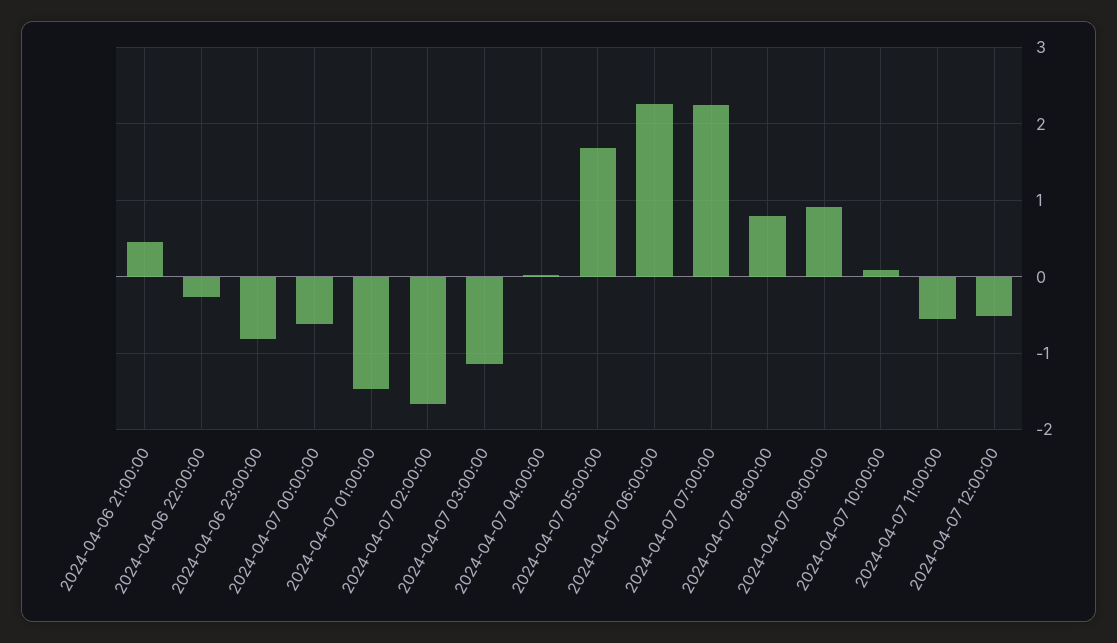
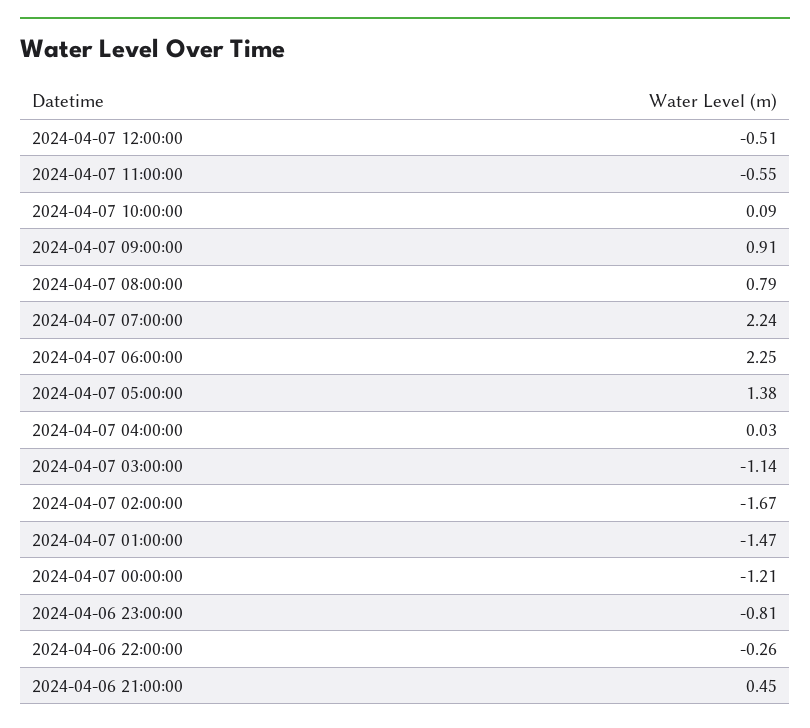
  {
    "2024-04-06 21:00:00": 0.45,
    "2024-04-06 22:00:00": -0.26,
    "2024-04-06 23:00:00": -0.81,
-   "2024-04-07 00:00:00": -0.6,
+   "2024-04-07 00:00:00": -1.21,
    "2024-04-07 01:00:00": -1.47,
    "2024-04-07 02:00:00": -1.67,
    "2024-04-07 03:00:00": -1.14,
    "2024-04-07 04:00:00": 0.03,
-   "2024-04-07 05:00:00": 1.7,
+   "2024-04-07 05:00:00": 1.38,
    "2024-04-07 06:00:00": 2.25,
    "2024-04-07 07:00:00": 2.24,
    "2024-04-07 08:00:00": 0.79,
    "2024-04-07 09:00:00": 0.91,
    "2024-04-07 10:00:00": 0.09,
    "2024-04-07 11:00:00": -0.55,
    "2024-04-07 12:00:00": -0.51
  }

